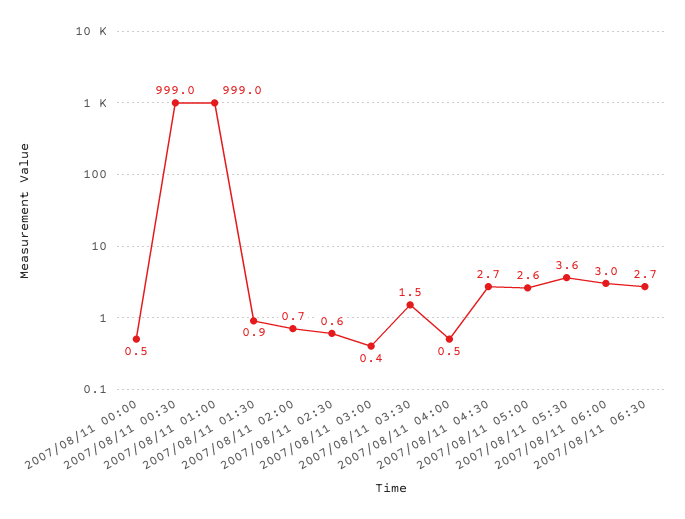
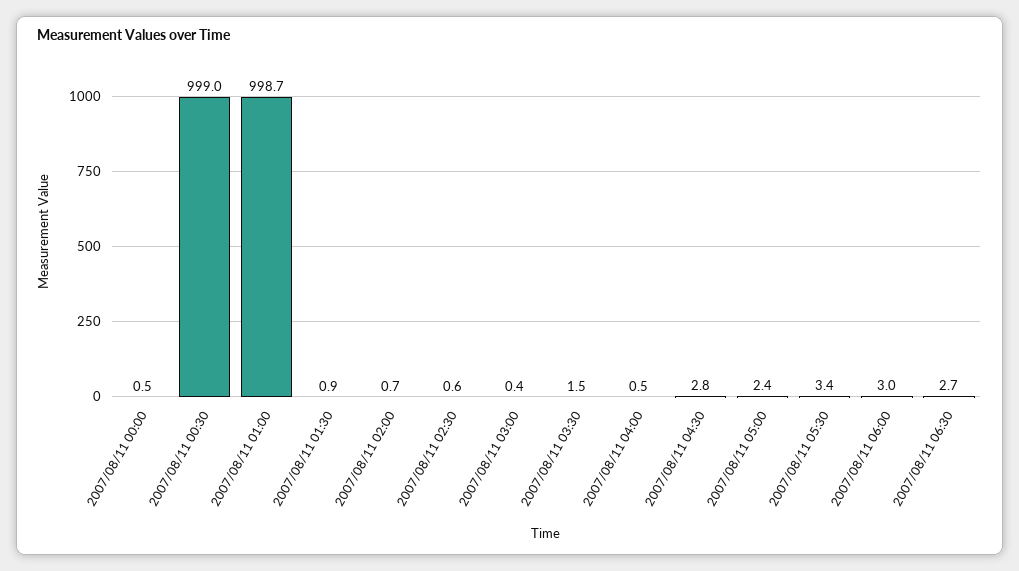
  {
    "2007/08/11 00:00": 0.5,
    "2007/08/11 00:30": 999,
-   "2007/08/11 01:00": 999,
+   "2007/08/11 01:00": 998.7,
    "2007/08/11 01:30": 0.9,
    "2007/08/11 02:00": 0.7,
    "2007/08/11 02:30": 0.6,
    "2007/08/11 03:00": 0.4,
    "2007/08/11 03:30": 1.5,
    "2007/08/11 04:00": 0.5,
-   "2007/08/11 04:30": 2.7,
+   "2007/08/11 04:30": 2.8,
-   "2007/08/11 05:00": 2.6,
+   "2007/08/11 05:00": 2.4,
-   "2007/08/11 05:30": 3.6,
+   "2007/08/11 05:30": 3.4,
    "2007/08/11 06:00": 3,
    "2007/08/11 06:30": 2.7
  }

